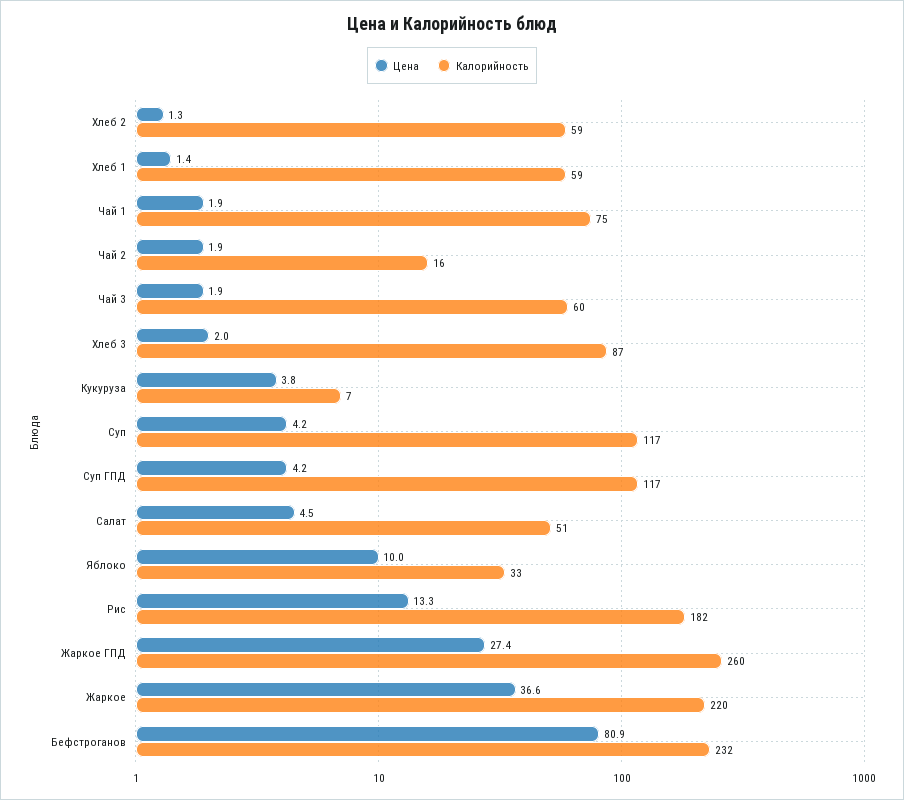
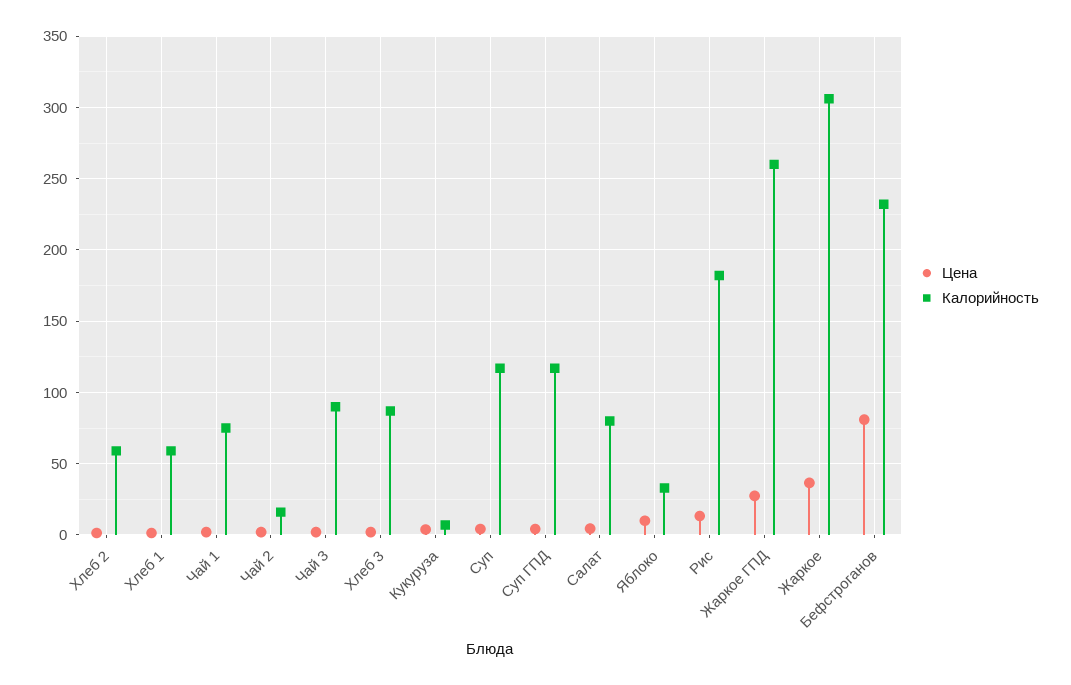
  {
    "Цена": {
      "Хлеб 2": 1.3,
      "Хлеб 1": 1.4,
      "Чай 1": 1.9,
      "Чай 2": 1.9,
      "Чай 3": 1.9,
      "Хлеб 3": 2,
      "Кукуруза": 3.8,
      "Суп": 4.2,
      "Суп ГПД": 4.2,
      "Салат": 4.5,
      "Яблоко": 10,
      "Рис": 13.3,
      "Жаркое ГПД": 27.4,
      "Жаркое": 36.6,
      "Бефстроганов": 80.9
    },
    "Калорийность": {
      "Хлеб 2": 59,
      "Хлеб 1": 59,
      "Чай 1": 75,
      "Чай 2": 16,
-     "Чай 3": 60,
+     "Чай 3": 90,
      "Хлеб 3": 87,
      "Кукуруза": 7,
      "Суп": 117,
      "Суп ГПД": 117,
-     "Салат": 51,
+     "Салат": 80,
      "Яблоко": 33,
      "Рис": 182,
      "Жаркое ГПД": 260,
-     "Жаркое": 220,
+     "Жаркое": 305,
      "Бефстроганов": 232
    }
  }

